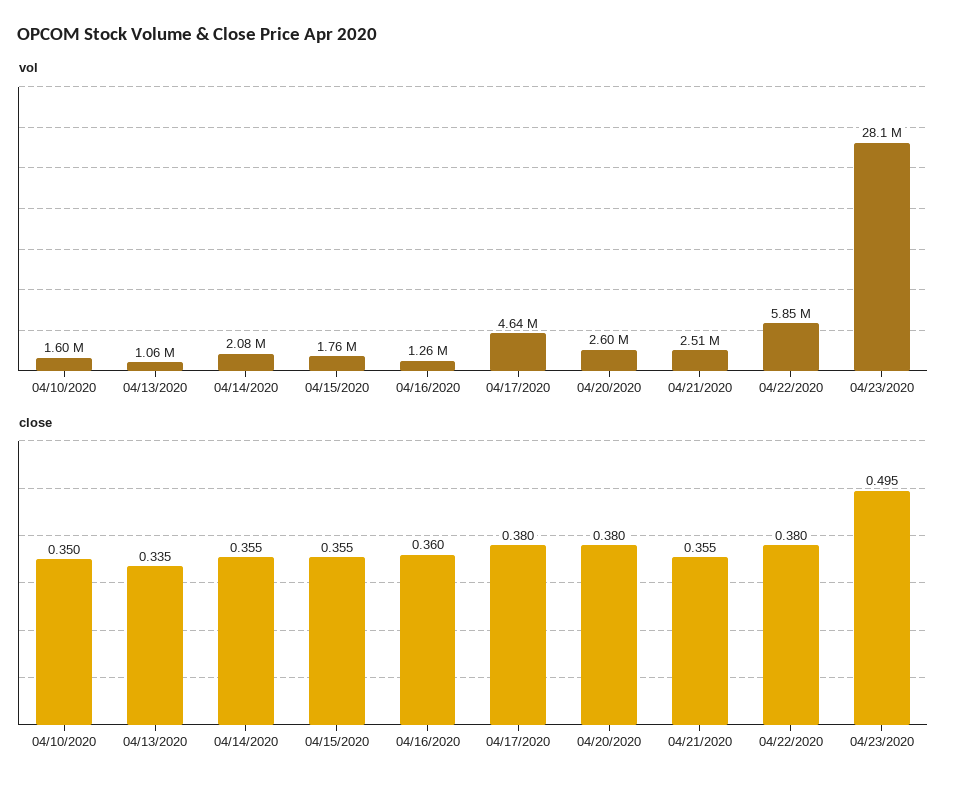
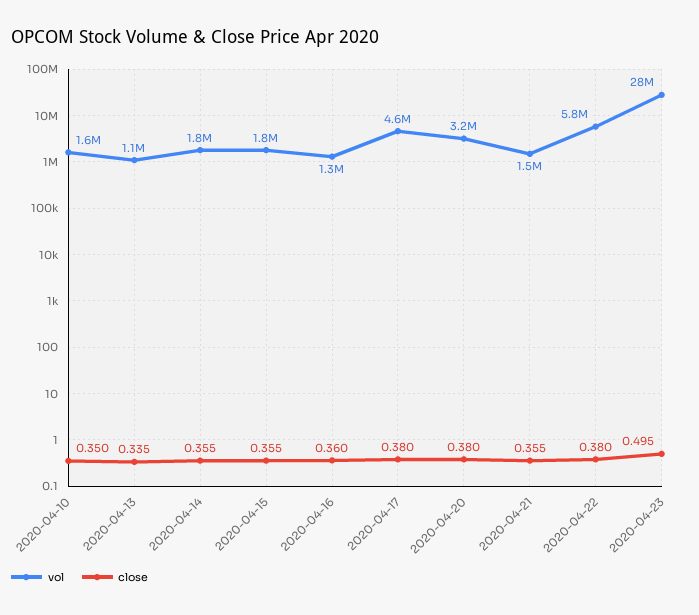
  {
    "vol": {
      "04/10/2020": 1600000,
      "04/13/2020": 1060000,
-     "04/14/2020": 2080000,
+     "04/14/2020": 1800000,
      "04/15/2020": 1760000,
      "04/16/2020": 1260000,
      "04/17/2020": 4640000,
-     "04/20/2020": 2600000,
+     "04/20/2020": 3200000,
-     "04/21/2020": 2510000,
+     "04/21/2020": 1500000,
      "04/22/2020": 5850000,
      "04/23/2020": 28100000
    },
    "close": {
      "04/10/2020": 0.35,
      "04/13/2020": 0.335,
      "04/14/2020": 0.355,
      "04/15/2020": 0.355,
      "04/16/2020": 0.36,
      "04/17/2020": 0.38,
      "04/20/2020": 0.38,
      "04/21/2020": 0.355,
      "04/22/2020": 0.38,
      "04/23/2020": 0.495
    }
  }

